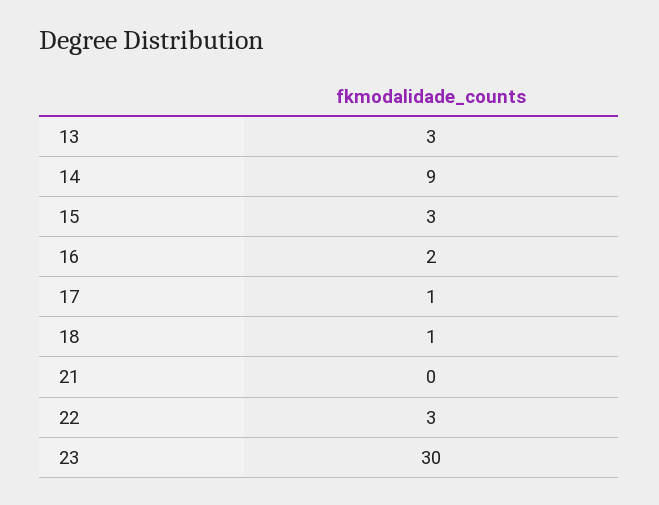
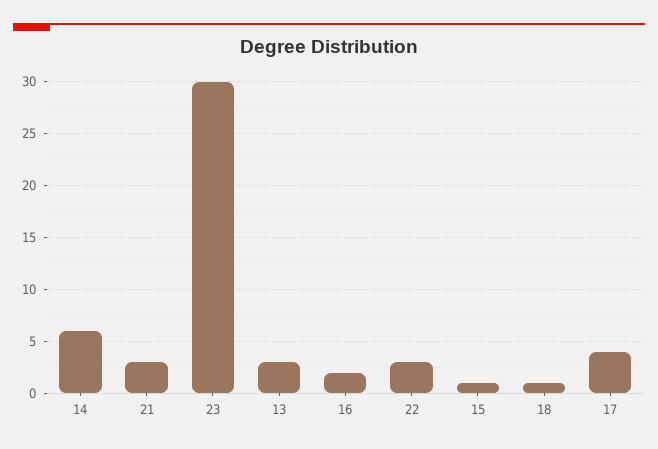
  {
    "13": 3,
-   "14": 9,
+   "14": 6,
-   "15": 3,
+   "15": 1,
    "16": 2,
-   "17": 1,
+   "17": 4,
    "18": 1,
-   "21": 0,
+   "21": 3,
    "22": 3,
    "23": 30
  }

